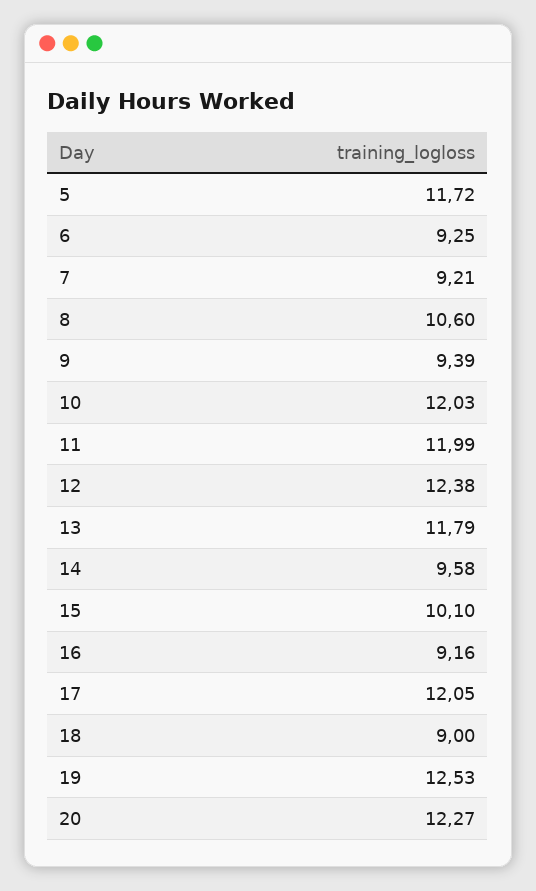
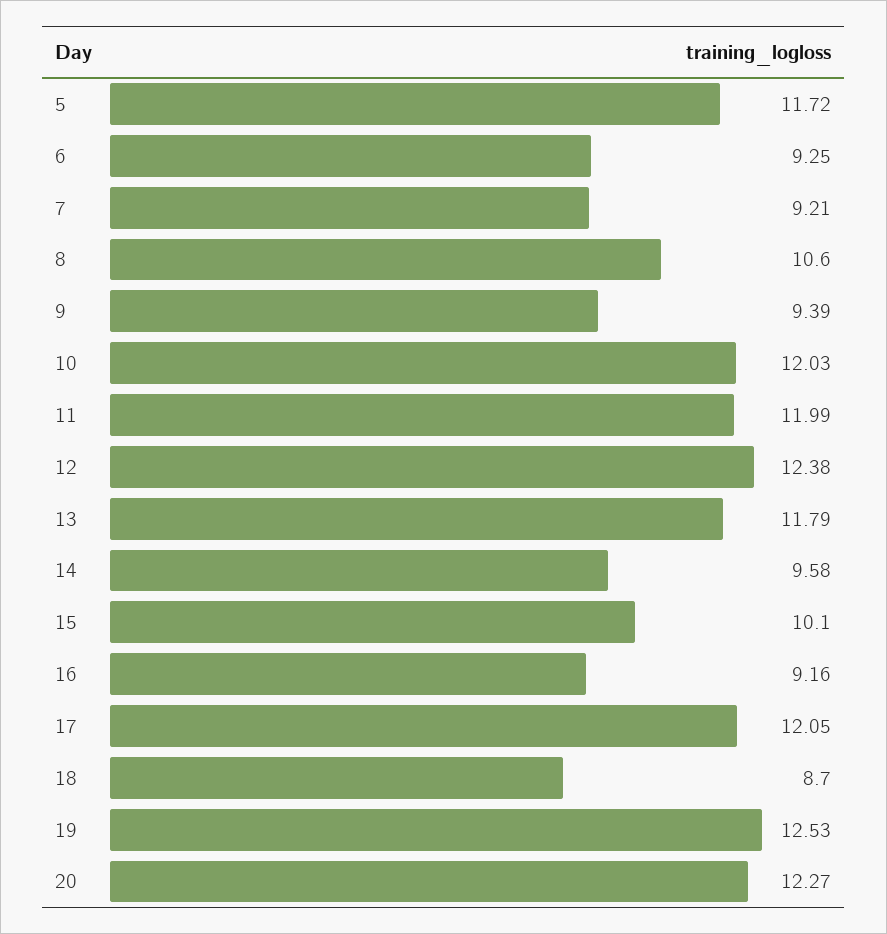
  {
    "5": 11.72,
    "6": 9.25,
    "7": 9.21,
    "8": 10.6,
    "9": 9.39,
    "10": 12.03,
    "11": 11.99,
    "12": 12.38,
    "13": 11.79,
    "14": 9.58,
    "15": 10.1,
    "16": 9.16,
    "17": 12.05,
-   "18": 9,
+   "18": 8.7,
    "19": 12.53,
    "20": 12.27
  }

